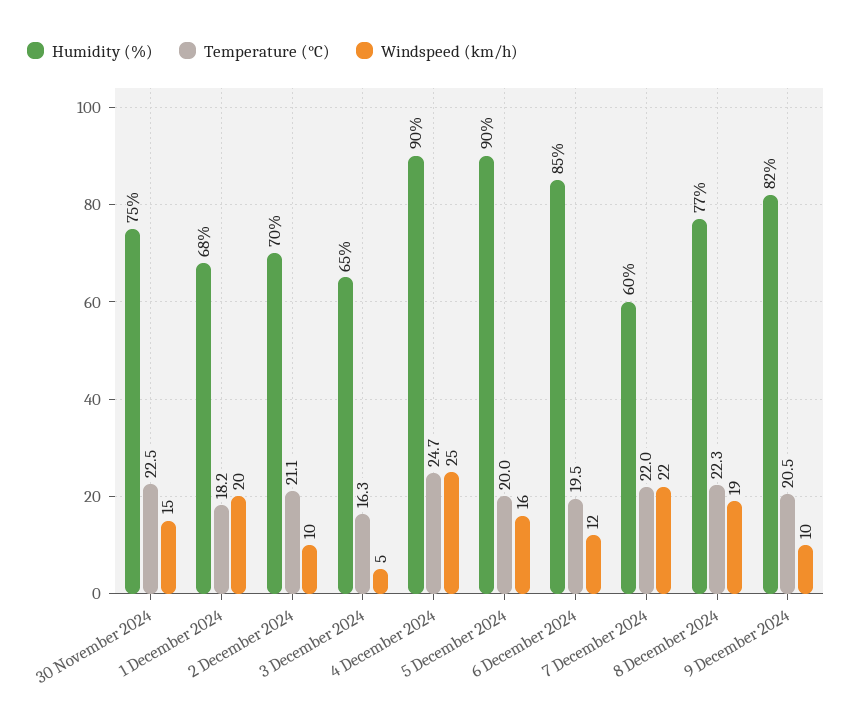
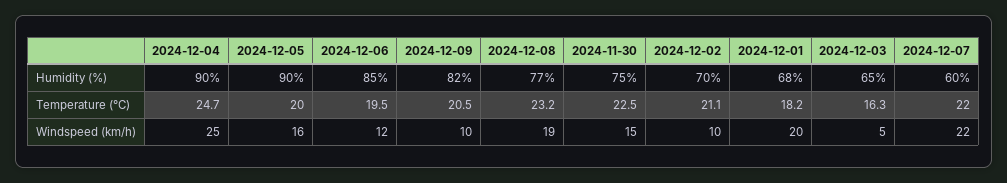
  {
    "Humidity (%)": {
      "30 November 2024": 75,
      "1 December 2024": 68,
      "2 December 2024": 70,
      "3 December 2024": 65,
      "4 December 2024": 90,
      "5 December 2024": 90,
      "6 December 2024": 85,
      "7 December 2024": 60,
      "8 December 2024": 77,
      "9 December 2024": 82
    },
    "Temperature (°C)": {
      "30 November 2024": 22.5,
      "1 December 2024": 18.2,
      "2 December 2024": 21.1,
      "3 December 2024": 16.3,
      "4 December 2024": 24.7,
      "5 December 2024": 20,
      "6 December 2024": 19.5,
      "7 December 2024": 22,
-     "8 December 2024": 22.3,
+     "8 December 2024": 23.2,
      "9 December 2024": 20.5
    },
    "Windspeed (km/h)": {
      "30 November 2024": 15,
      "1 December 2024": 20,
      "2 December 2024": 10,
      "3 December 2024": 5,
      "4 December 2024": 25,
      "5 December 2024": 16,
      "6 December 2024": 12,
      "7 December 2024": 22,
      "8 December 2024": 19,
      "9 December 2024": 10
    }
  }

